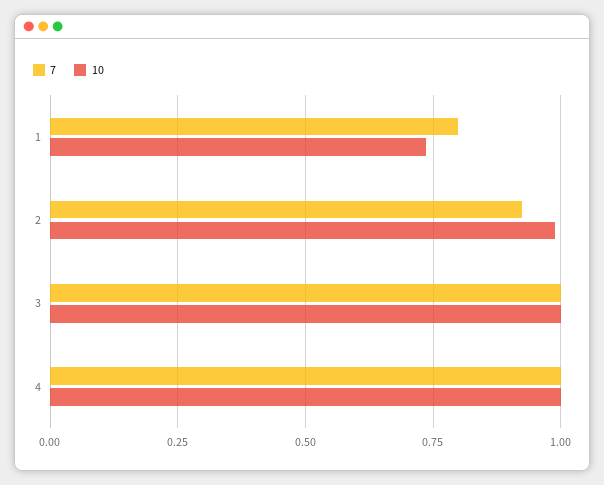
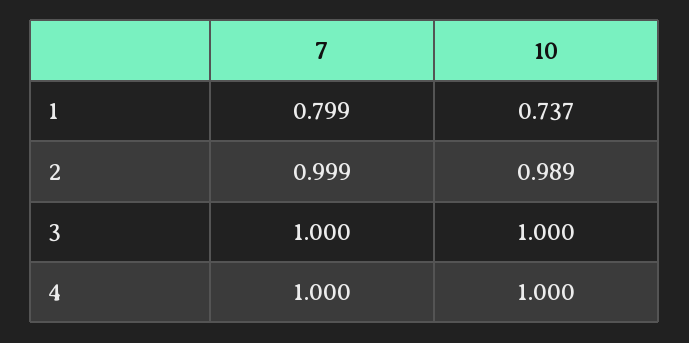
  {
    "7": {
      "1": 0.799,
-     "2": 0.925,
+     "2": 0.999,
      "3": 1,
      "4": 1
    },
    "10": {
      "1": 0.737,
      "2": 0.989,
      "3": 1,
      "4": 1
    }
  }

